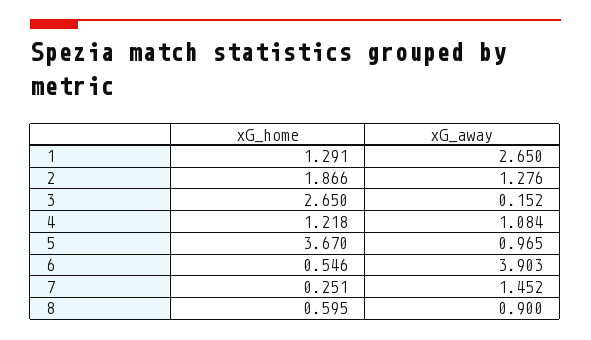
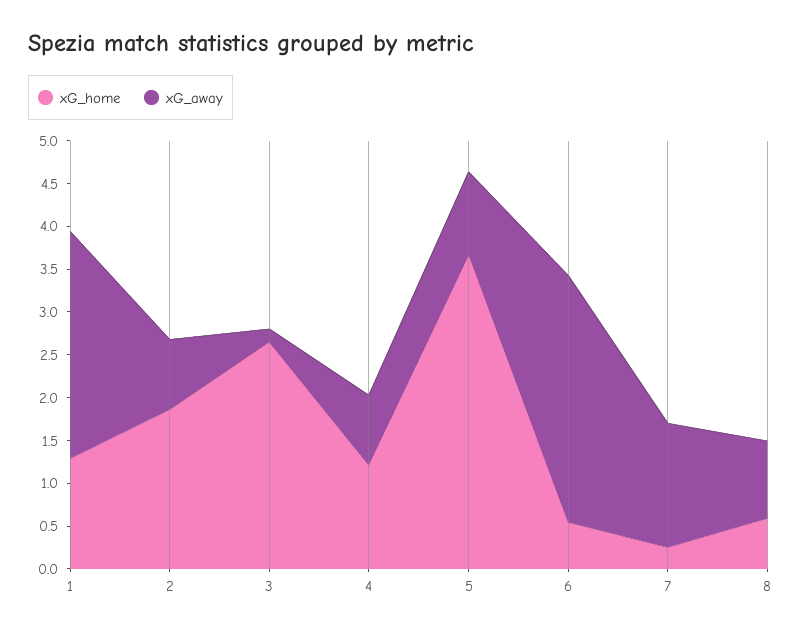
  {
    "xG_home": {
      "1": 1.291,
      "2": 1.866,
      "3": 2.65,
      "4": 1.218,
      "5": 3.67,
      "6": 0.546,
      "7": 0.251,
      "8": 0.595
    },
    "xG_away": {
      "1": 2.65,
-     "2": 1.276,
+     "2": 0.8,
      "3": 0.152,
-     "4": 1.084,
+     "4": 0.8,
      "5": 0.965,
-     "6": 3.903,
+     "6": 2.9,
      "7": 1.452,
      "8": 0.9
    }
  }

